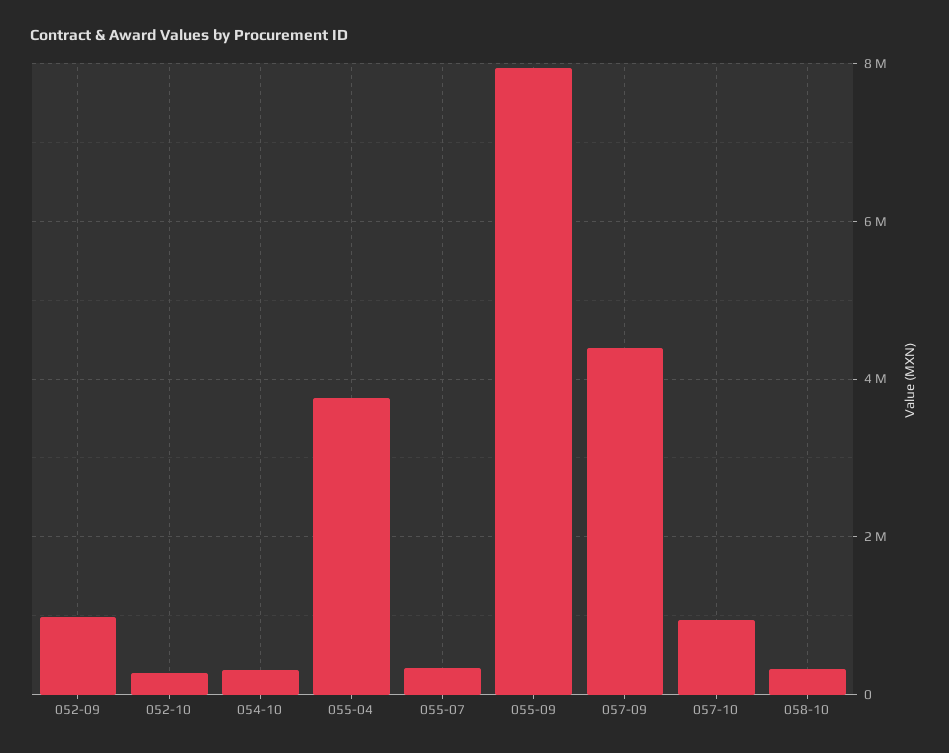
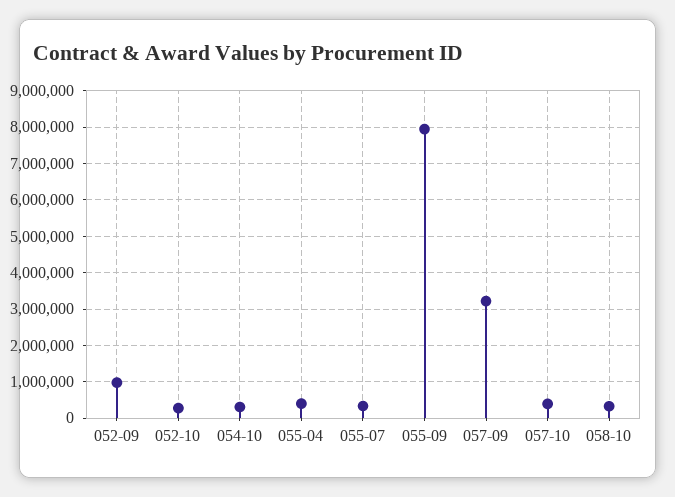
  {
    "052-09": 1000000,
    "052-10": 200000,
    "054-10": 400000,
-   "055-04": 3800000,
+   "055-04": 400000,
    "055-07": 400000,
    "055-09": 8000000,
-   "057-09": 4400000,
+   "057-09": 3200000,
-   "057-10": 1000000,
+   "057-10": 400000,
    "058-10": 400000
  }

